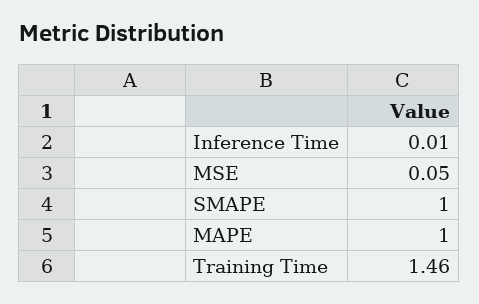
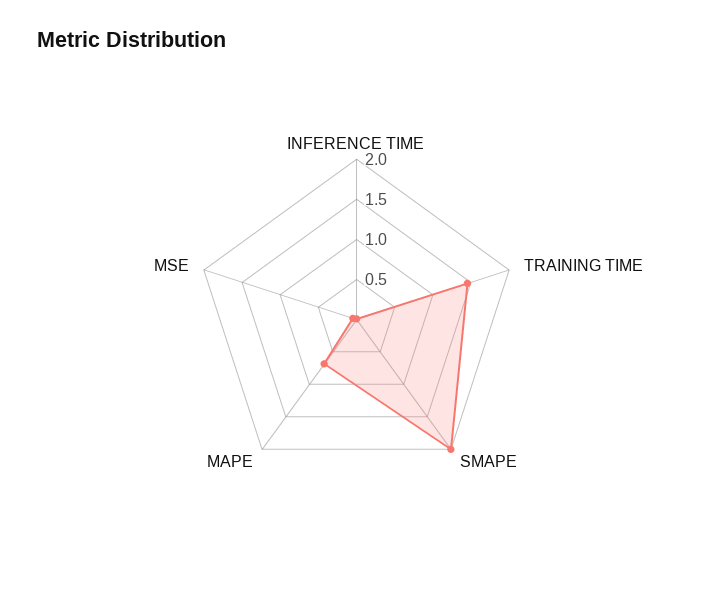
  {
    "Inference Time": 0.01,
    "MSE": 0.05,
-   "SMAPE": 1,
+   "SMAPE": 2,
-   "MAPE": 1,
+   "MAPE": 0.7,
    "Training Time": 1.46
  }

